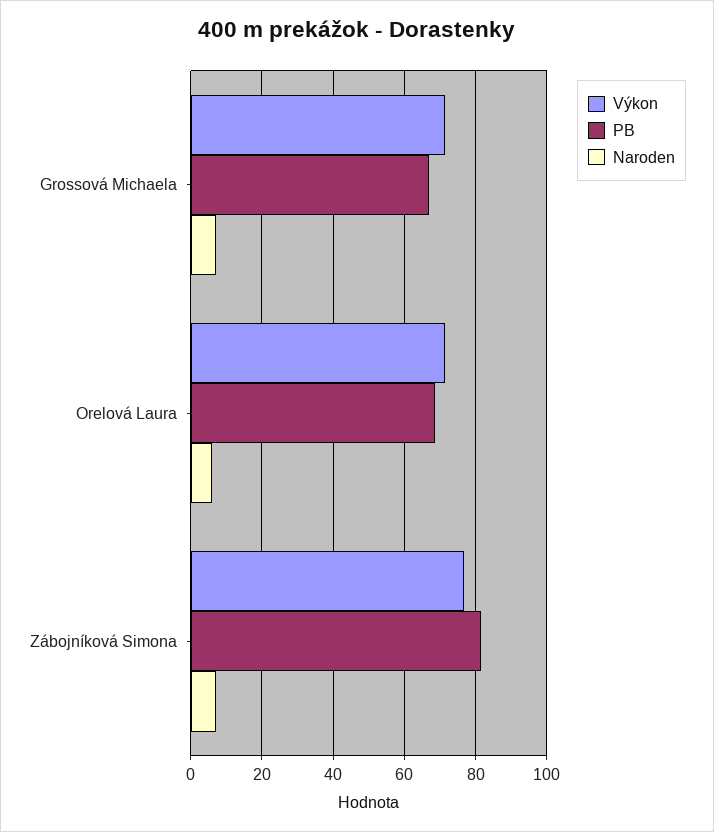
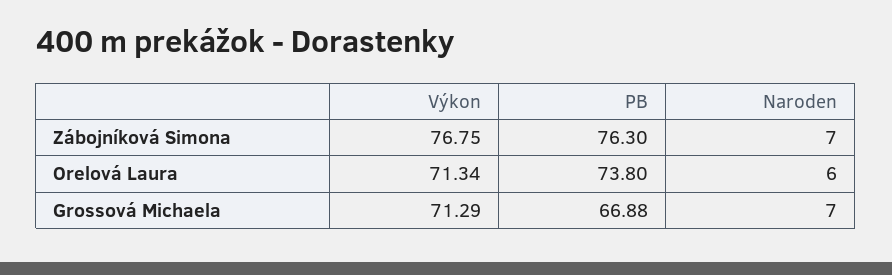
  {
    "Výkon": {
      "Grossová Michaela": 71.29,
      "Orelová Laura": 71.34,
      "Zábojníková Simona": 76.75
    },
    "PB": {
      "Grossová Michaela": 66.88,
-     "Orelová Laura": 68,
+     "Orelová Laura": 73.8,
-     "Zábojníková Simona": 82
+     "Zábojníková Simona": 76.3
    },
    "Naroden": {
      "Grossová Michaela": 7,
      "Orelová Laura": 6,
      "Zábojníková Simona": 7
    }
  }

